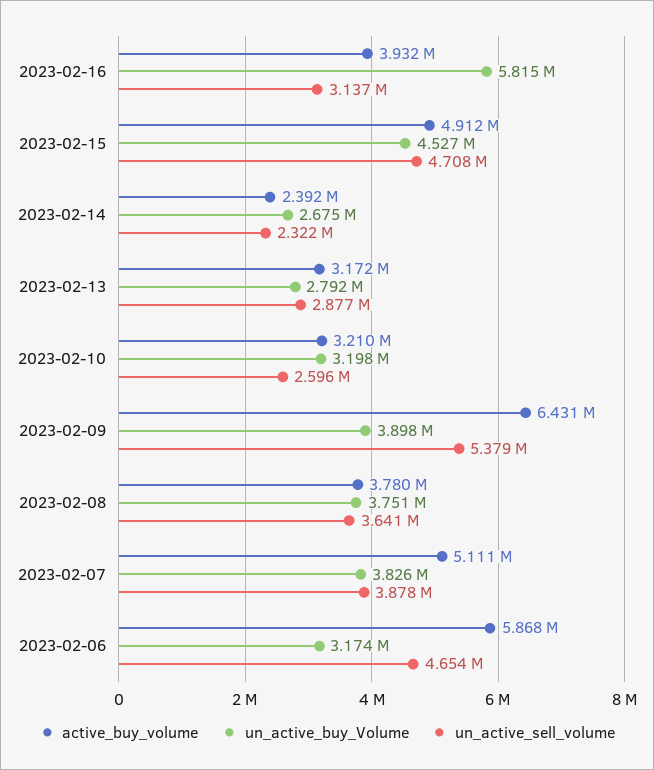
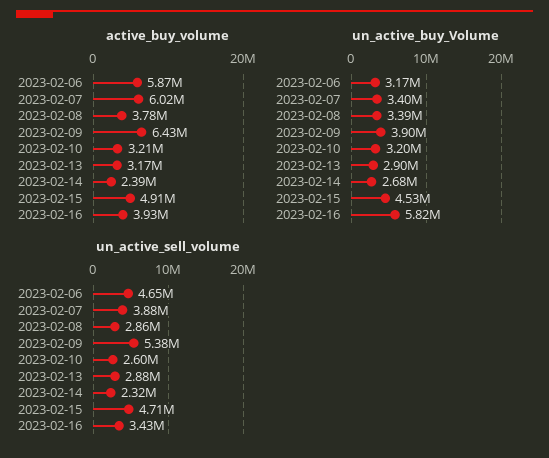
  {
    "active_buy_volume": {
      "2023-02-16": 3932000,
      "2023-02-15": 4912000,
      "2023-02-14": 2392000,
      "2023-02-13": 3172000,
      "2023-02-10": 3210000,
      "2023-02-09": 6431000,
      "2023-02-08": 3780000,
-     "2023-02-07": 5111000,
+     "2023-02-07": 6020000,
      "2023-02-06": 5868000
    },
    "un_active_buy_Volume": {
      "2023-02-16": 5815000,
      "2023-02-15": 4527000,
      "2023-02-14": 2675000,
-     "2023-02-13": 2792000,
+     "2023-02-13": 2900000,
      "2023-02-10": 3198000,
      "2023-02-09": 3898000,
-     "2023-02-08": 3751000,
+     "2023-02-08": 3390000,
-     "2023-02-07": 3826000,
+     "2023-02-07": 3400000,
      "2023-02-06": 3174000
    },
    "un_active_sell_volume": {
-     "2023-02-16": 3137000,
+     "2023-02-16": 3430000,
      "2023-02-15": 4708000,
      "2023-02-14": 2322000,
      "2023-02-13": 2877000,
      "2023-02-10": 2596000,
      "2023-02-09": 5379000,
-     "2023-02-08": 3641000,
+     "2023-02-08": 2860000,
      "2023-02-07": 3878000,
      "2023-02-06": 4654000
    }
  }

